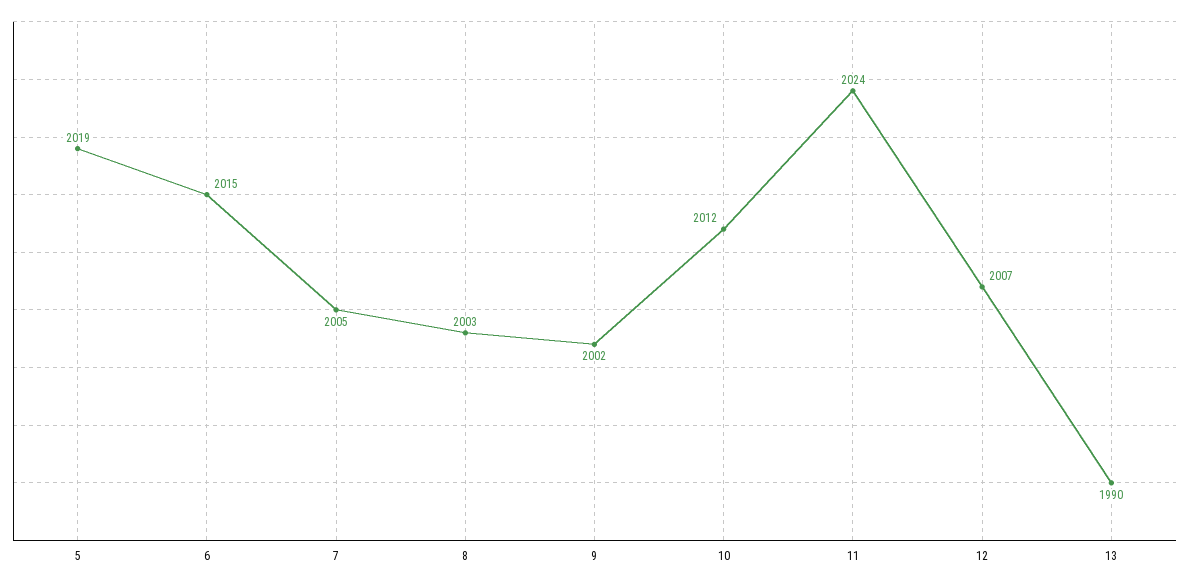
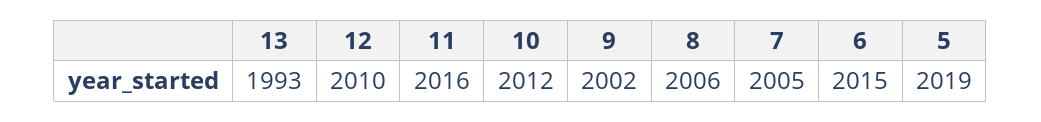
  {
    "5": 2019,
    "6": 2015,
    "7": 2005,
-   "8": 2003,
+   "8": 2006,
    "9": 2002,
    "10": 2012,
-   "11": 2024,
+   "11": 2016,
-   "12": 2007,
+   "12": 2010,
-   "13": 1990
+   "13": 1993
  }

